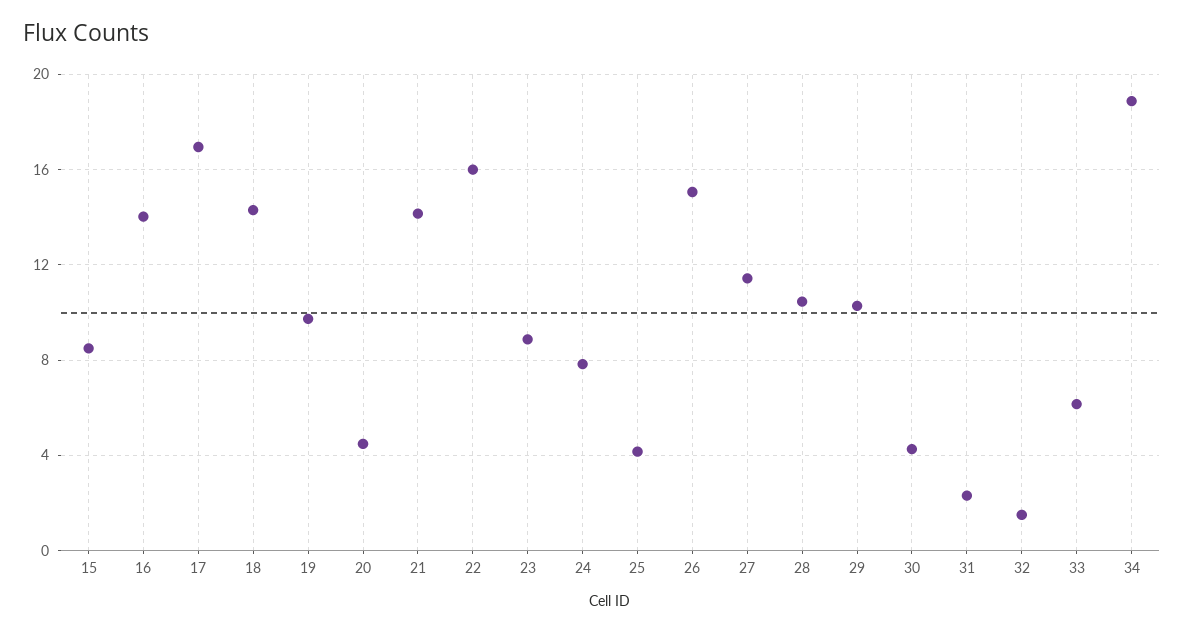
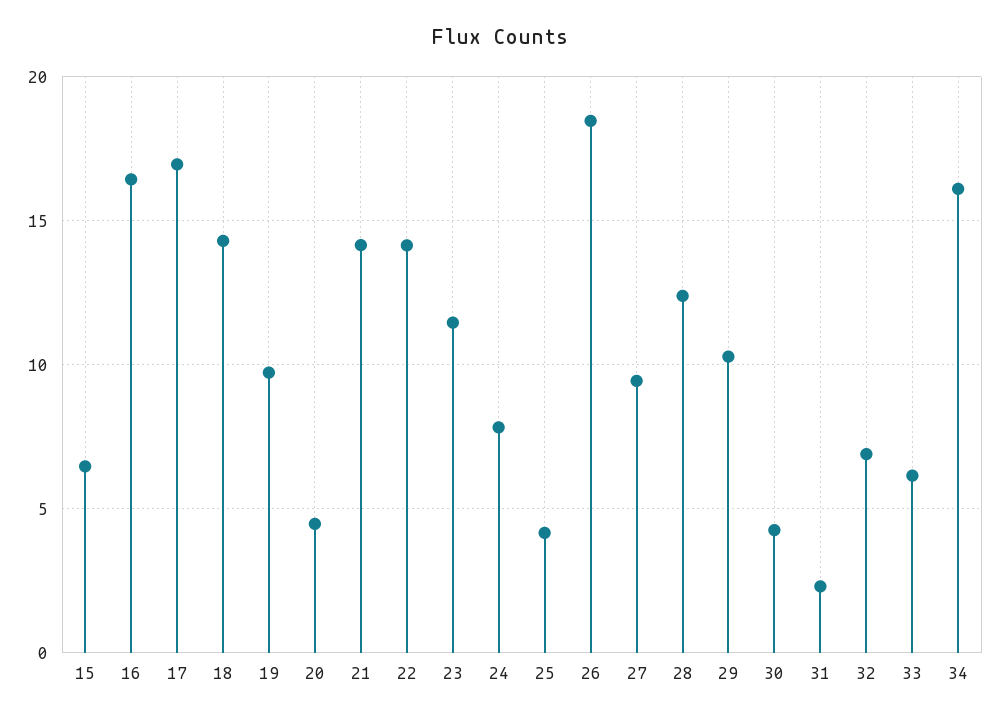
  {
-   "15": 8.5,
+   "15": 6.5,
-   "16": 14,
+   "16": 16.5,
    "17": 17,
    "18": 14.5,
    "19": 9.5,
    "20": 4.5,
    "21": 14,
-   "22": 16,
+   "22": 14,
-   "23": 9,
+   "23": 11.5,
    "24": 8,
    "25": 4,
-   "26": 15,
+   "26": 18.5,
-   "27": 11.5,
+   "27": 9.5,
-   "28": 10.5,
+   "28": 12.5,
    "29": 10.5,
    "30": 4.5,
    "31": 2.5,
-   "32": 1.5,
+   "32": 7,
    "33": 6,
-   "34": 19
+   "34": 16
  }

